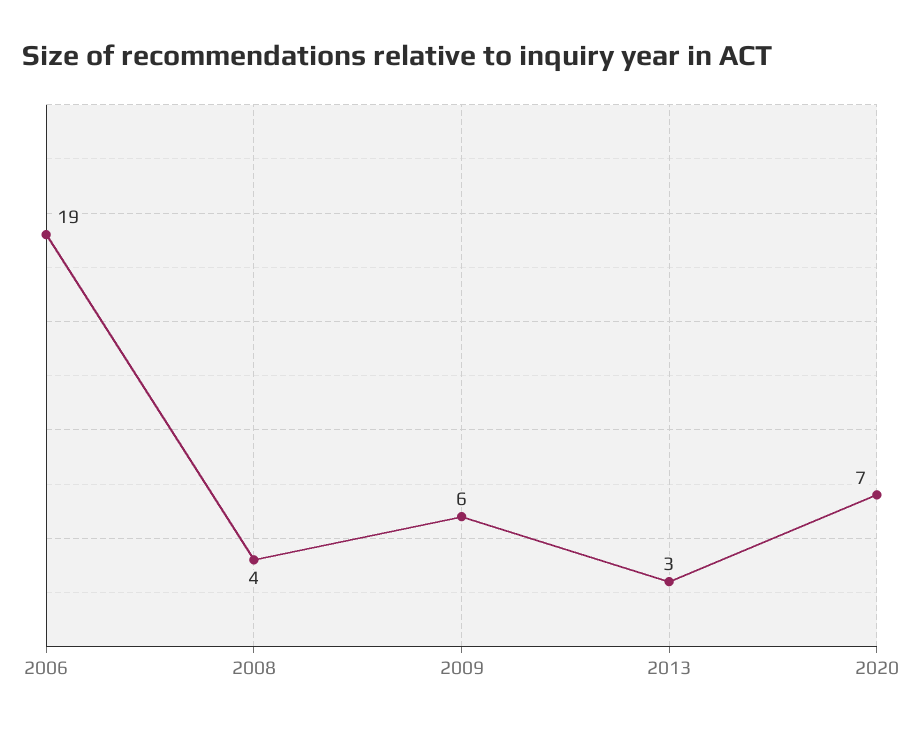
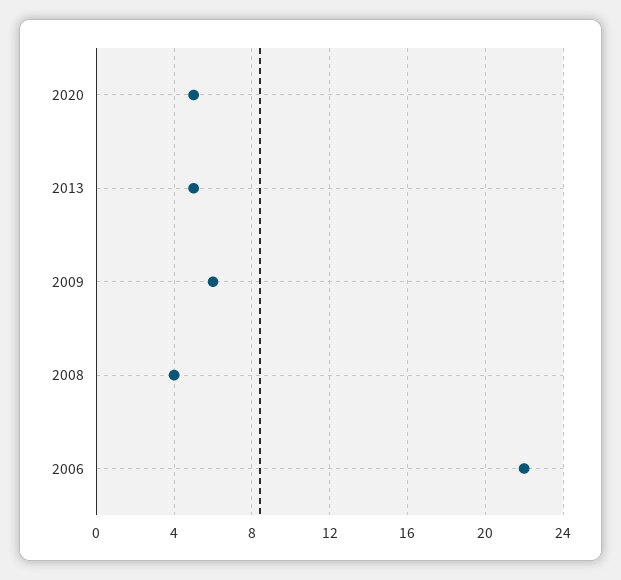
  {
-   "2006": 19,
+   "2006": 22,
    "2008": 4,
    "2009": 6,
-   "2013": 3,
+   "2013": 5,
-   "2020": 7
+   "2020": 5
  }

